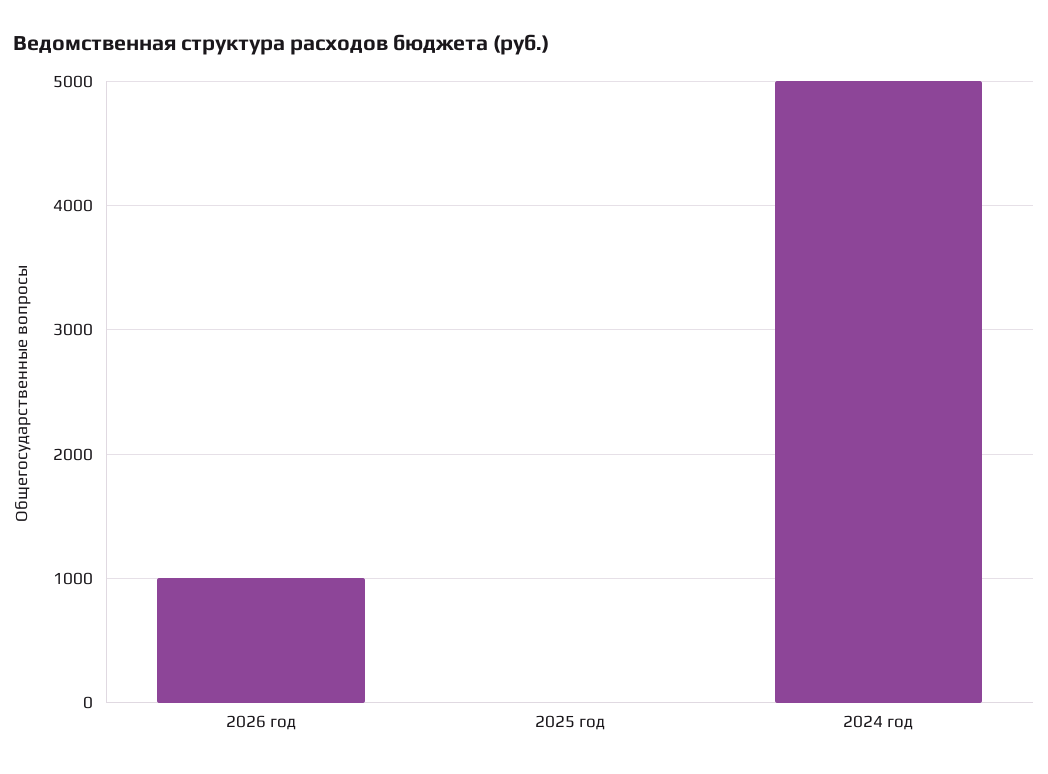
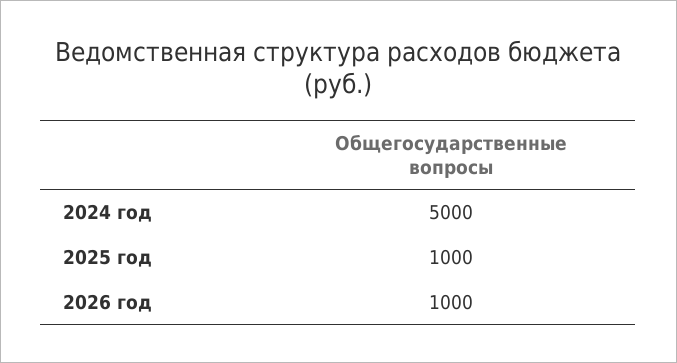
  {
    "2026 год": 1000,
-   "2025 год": 0,
+   "2025 год": 1000,
    "2024 год": 5000
  }

